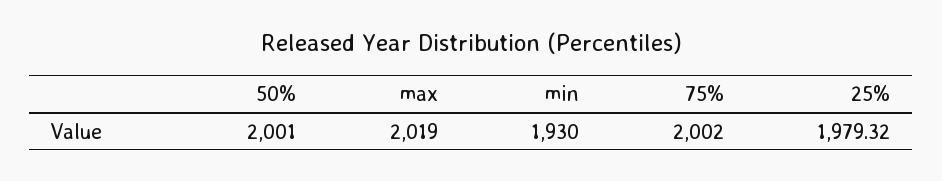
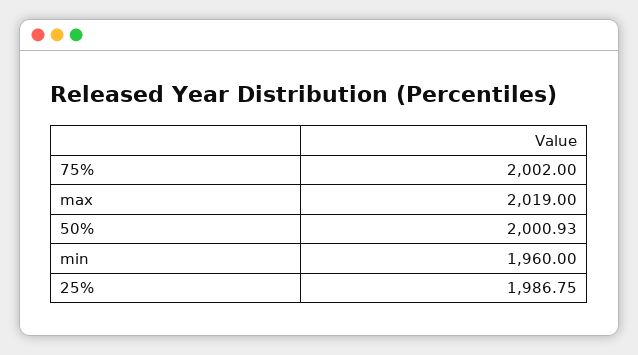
  {
-   "50%": 2001,
+   "50%": 2000.93,
    "max": 2019,
-   "min": 1930,
+   "min": 1960,
    "75%": 2002,
-   "25%": 1979.32
+   "25%": 1986.75
  }

